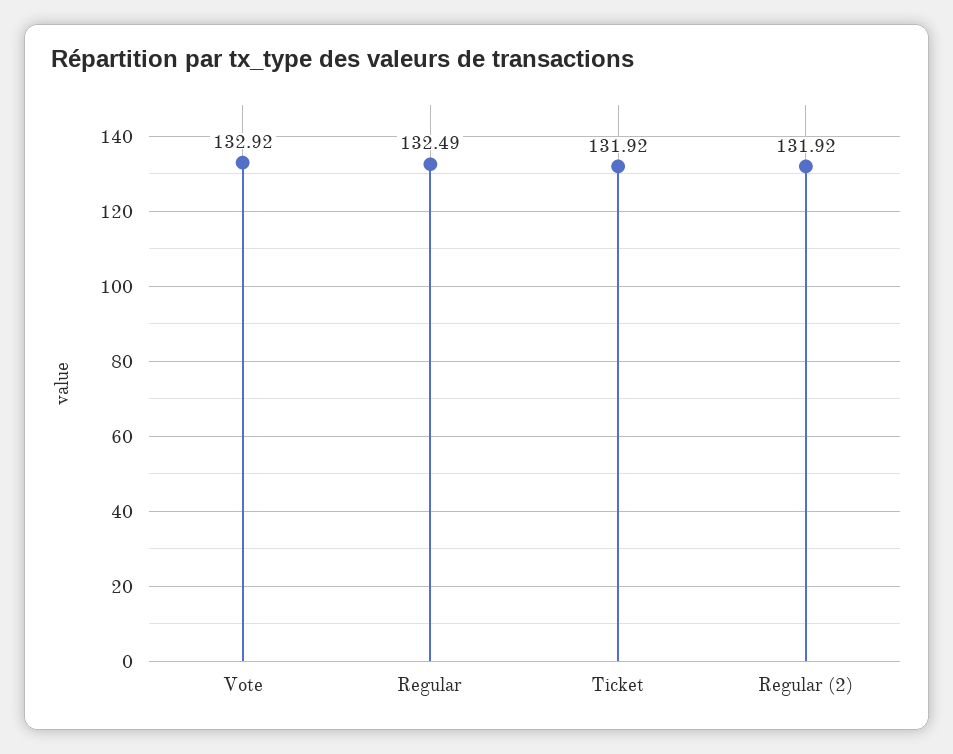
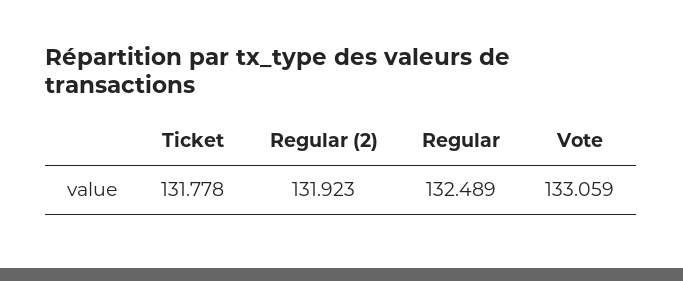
  {
-   "Vote": 132.92,
+   "Vote": 133.059,
    "Regular": 132.489,
-   "Ticket": 131.92,
+   "Ticket": 131.778,
    "Regular (2)": 131.923
  }

